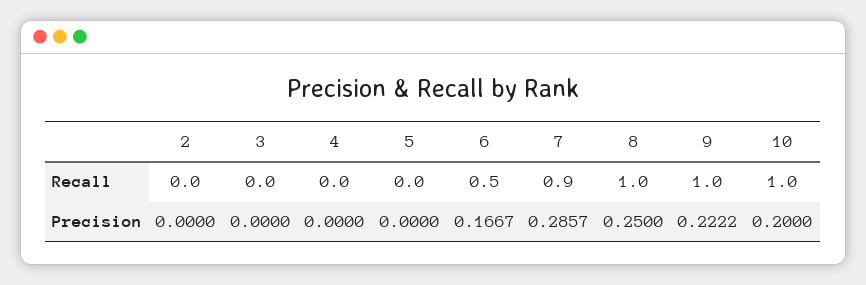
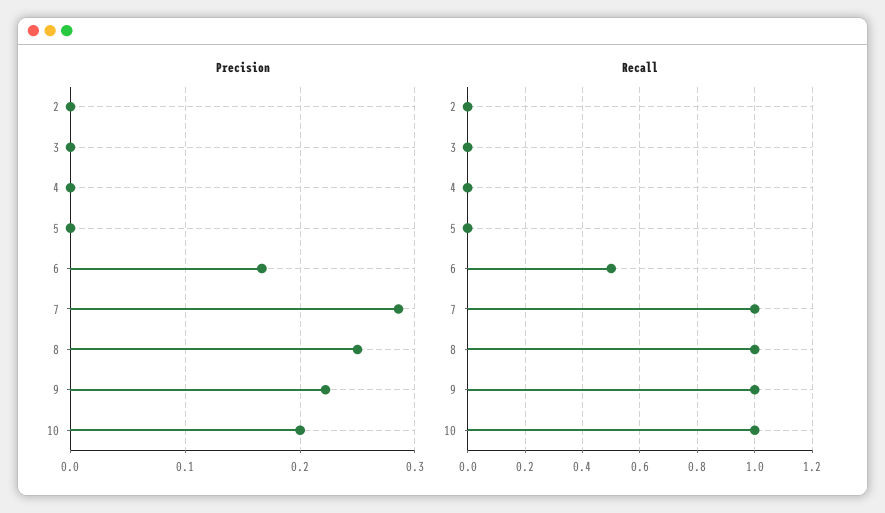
  {
    "Recall": {
      "2": 0,
      "3": 0,
      "4": 0,
      "5": 0,
      "6": 0.5,
-     "7": 0.9,
+     "7": 1,
      "8": 1,
      "9": 1,
      "10": 1
    },
    "Precision": {
      "2": 0,
      "3": 0,
      "4": 0,
      "5": 0,
      "6": 0.1667,
      "7": 0.2857,
      "8": 0.25,
      "9": 0.2222,
      "10": 0.2
    }
  }

